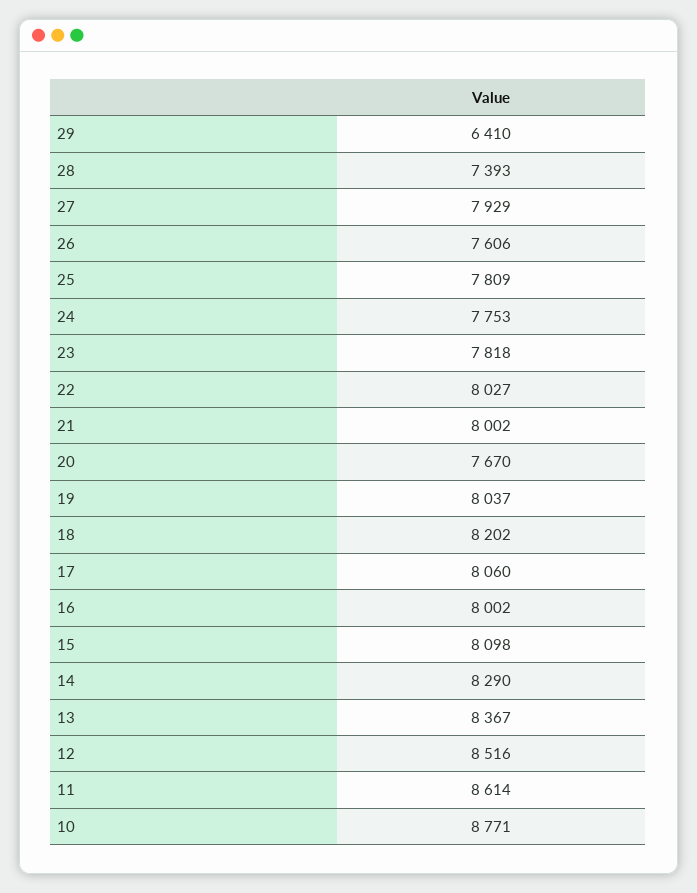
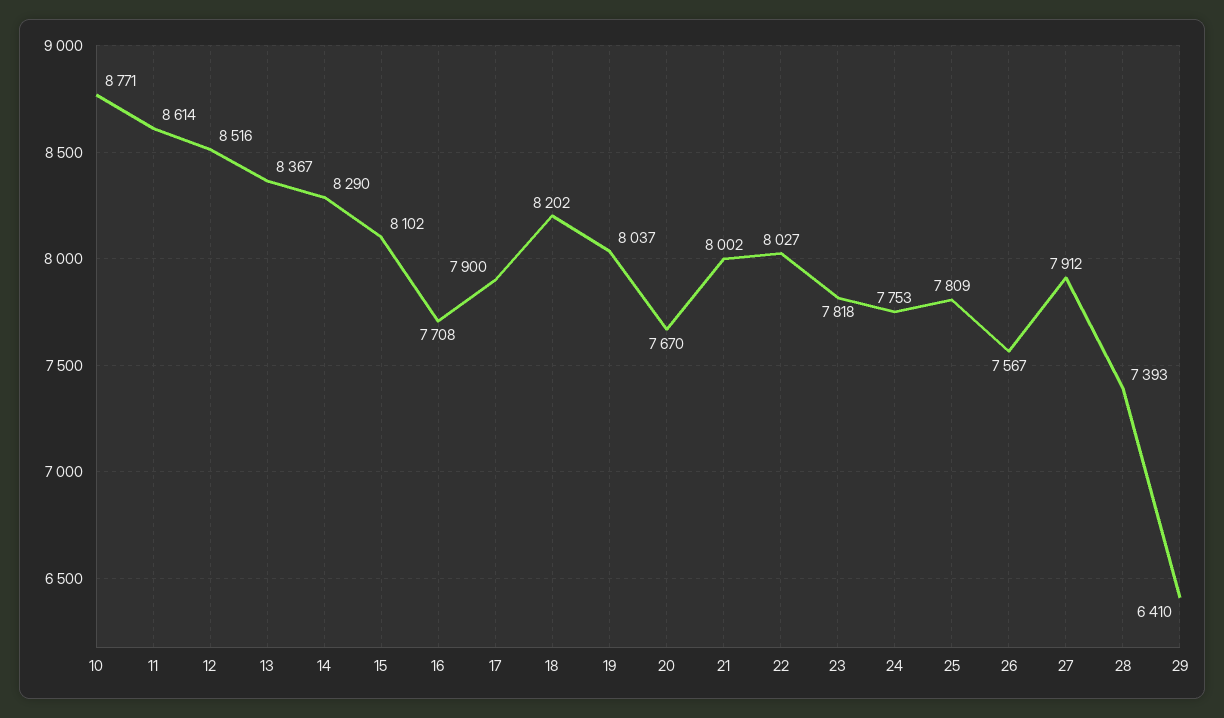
  {
    "29": 6410,
    "28": 7393,
-   "27": 7929,
+   "27": 7912,
-   "26": 7606,
+   "26": 7567,
    "25": 7809,
    "24": 7753,
    "23": 7818,
    "22": 8027,
    "21": 8002,
    "20": 7670,
    "19": 8037,
    "18": 8202,
-   "17": 8060,
+   "17": 7900,
-   "16": 8002,
+   "16": 7708,
-   "15": 8098,
+   "15": 8102,
    "14": 8290,
    "13": 8367,
    "12": 8516,
    "11": 8614,
    "10": 8771
  }

